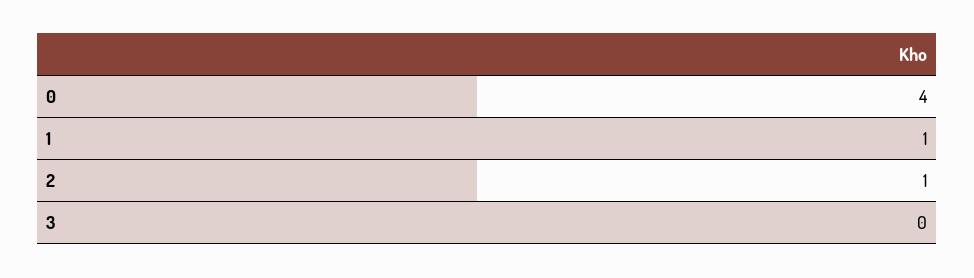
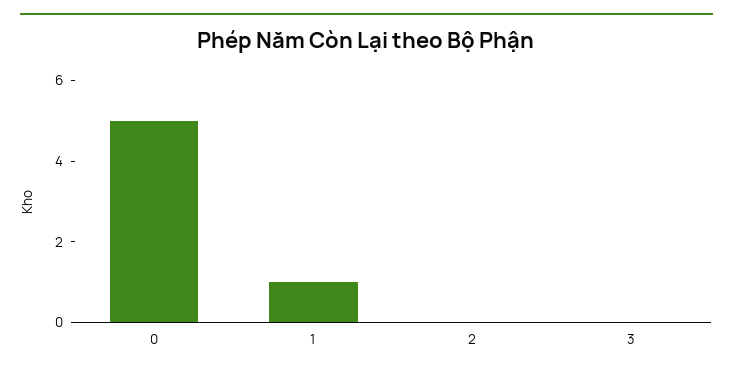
  {
-   "0": 4,
+   "0": 5,
    "1": 1,
-   "2": 1,
+   "2": 0,
    "3": 0
  }

